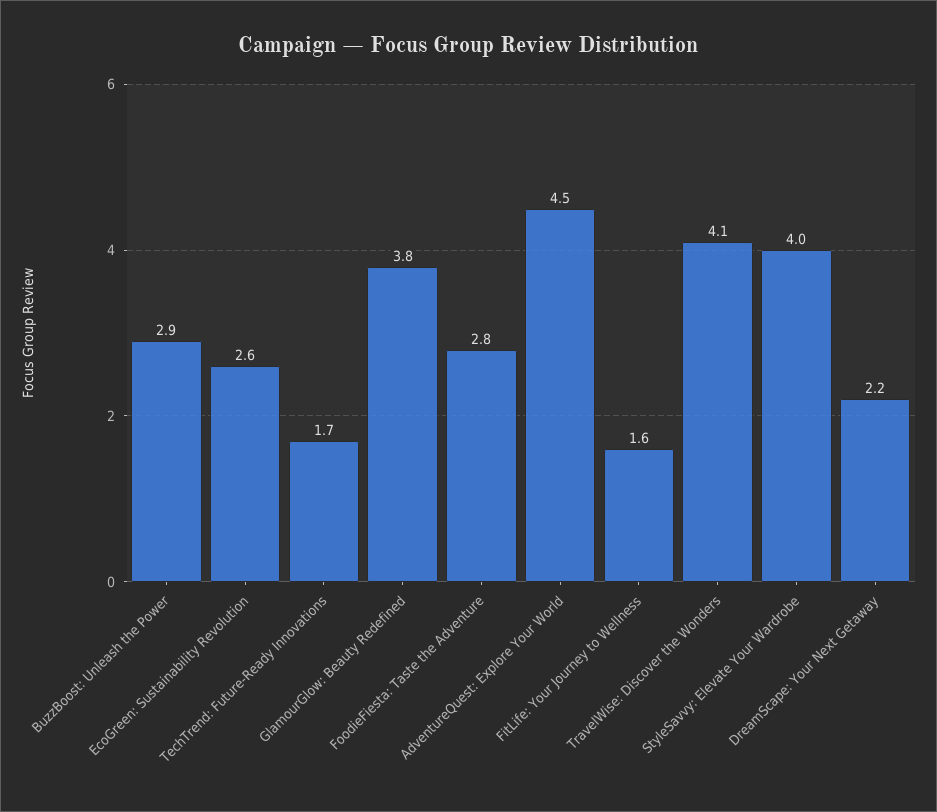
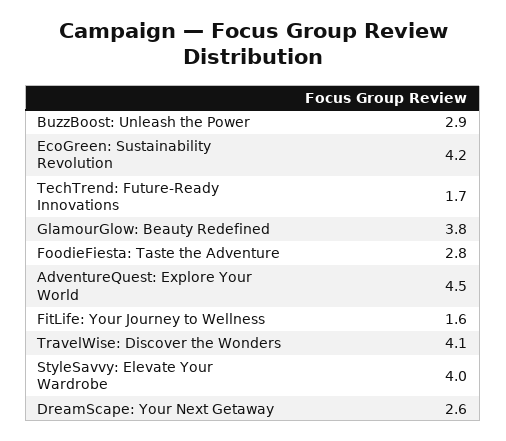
  {
    "BuzzBoost: Unleash the Power": 2.9,
-   "EcoGreen: Sustainability Revolution": 2.6,
+   "EcoGreen: Sustainability Revolution": 4.2,
    "TechTrend: Future-Ready Innovations": 1.7,
    "GlamourGlow: Beauty Redefined": 3.8,
    "FoodieFiesta: Taste the Adventure": 2.8,
    "AdventureQuest: Explore Your World": 4.5,
    "FitLife: Your Journey to Wellness": 1.6,
    "TravelWise: Discover the Wonders": 4.1,
    "StyleSavvy: Elevate Your Wardrobe": 4,
-   "DreamScape: Your Next Getaway": 2.2
+   "DreamScape: Your Next Getaway": 2.6
  }

